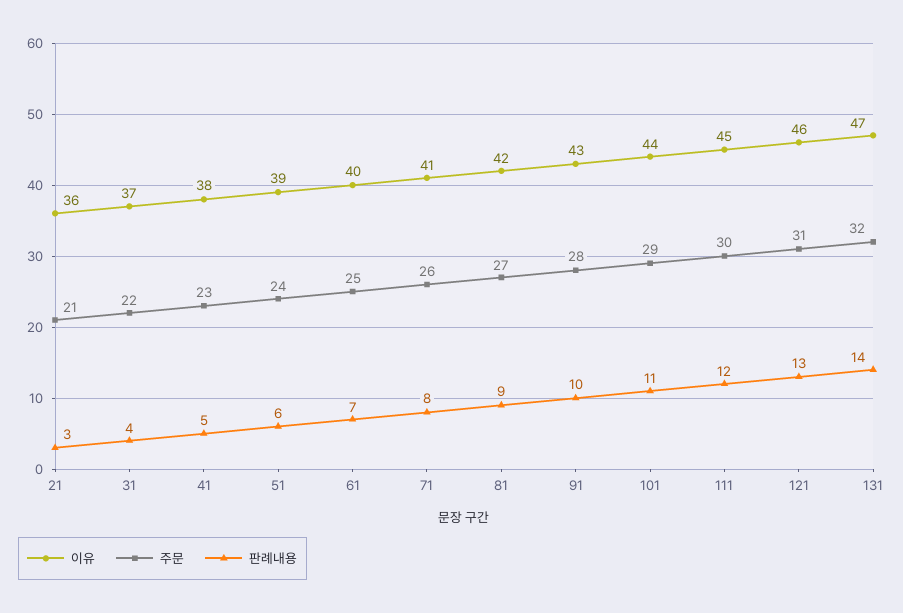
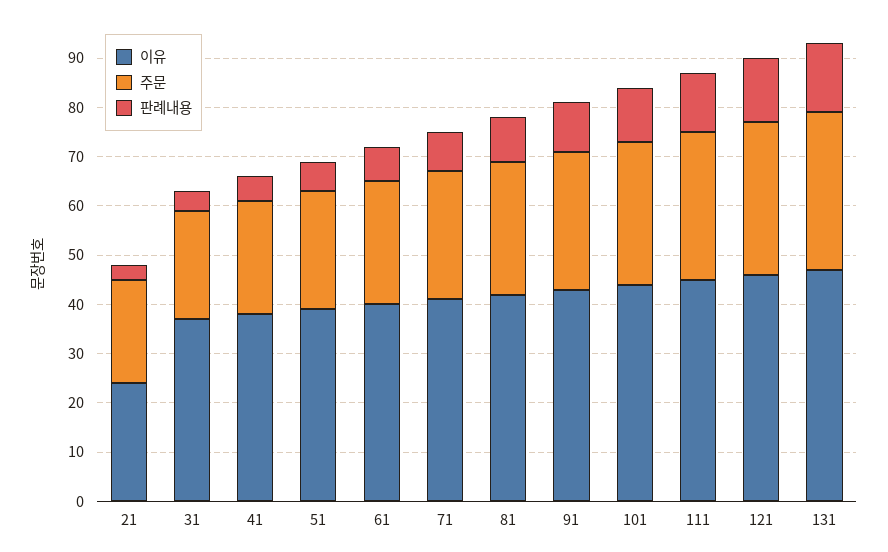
  {
    "이유": {
-     "21": 36,
+     "21": 25,
      "31": 37,
      "41": 38,
      "51": 39,
      "61": 40,
      "71": 41,
      "81": 42,
      "91": 43,
      "101": 44,
      "111": 45,
      "121": 46,
      "131": 47
    },
    "주문": {
      "21": 21,
      "31": 22,
      "41": 23,
      "51": 24,
      "61": 25,
      "71": 26,
      "81": 27,
      "91": 28,
      "101": 29,
      "111": 30,
      "121": 31,
      "131": 32
    },
    "판례내용": {
      "21": 3,
      "31": 4,
      "41": 5,
      "51": 6,
      "61": 7,
      "71": 8,
      "81": 9,
      "91": 10,
      "101": 11,
      "111": 12,
      "121": 13,
      "131": 14
    }
  }

